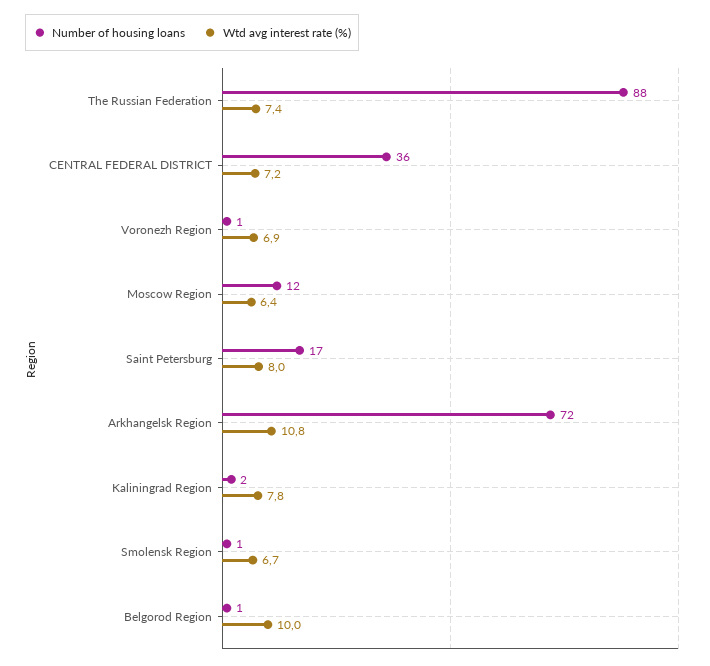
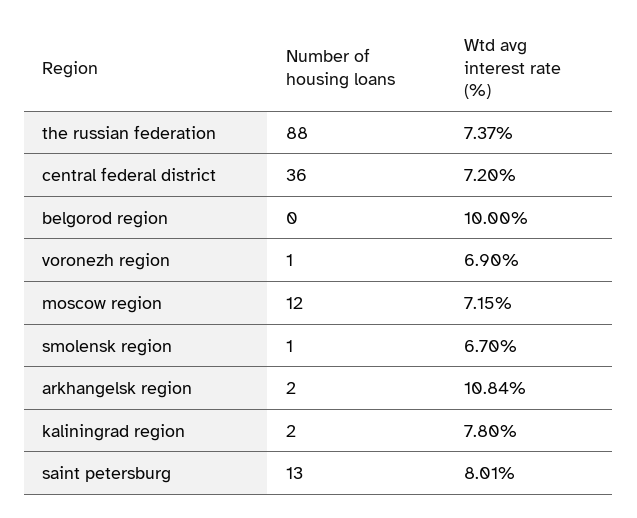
  {
    "Number of housing loans": {
      "The Russian Federation": 88,
      "CENTRAL FEDERAL DISTRICT": 36,
      "Voronezh Region": 1,
      "Moscow Region": 12,
-     "Saint Petersburg": 17,
+     "Saint Petersburg": 13,
-     "Arkhangelsk Region": 72,
+     "Arkhangelsk Region": 2,
      "Kaliningrad Region": 2,
      "Smolensk Region": 1,
-     "Belgorod Region": 1
+     "Belgorod Region": 0
    },
    "Wtd avg interest rate (%)": {
      "The Russian Federation": 7.37,
      "CENTRAL FEDERAL DISTRICT": 7.2,
      "Voronezh Region": 6.9,
-     "Moscow Region": 6.4,
+     "Moscow Region": 7.15,
      "Saint Petersburg": 8.01,
      "Arkhangelsk Region": 10.84,
      "Kaliningrad Region": 7.8,
      "Smolensk Region": 6.7,
      "Belgorod Region": 10
    }
  }

